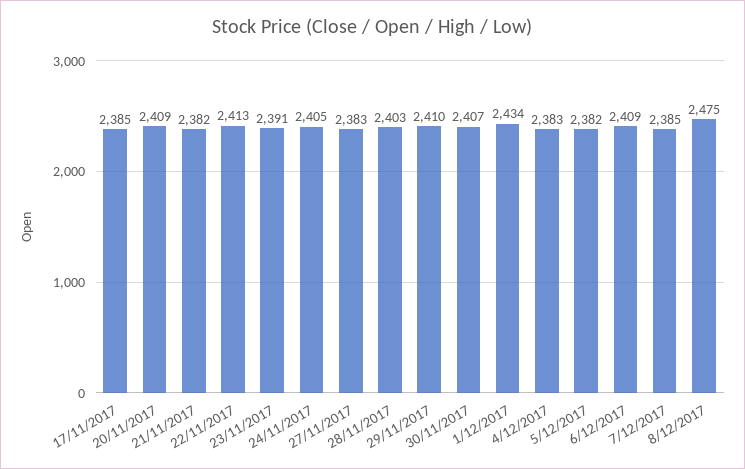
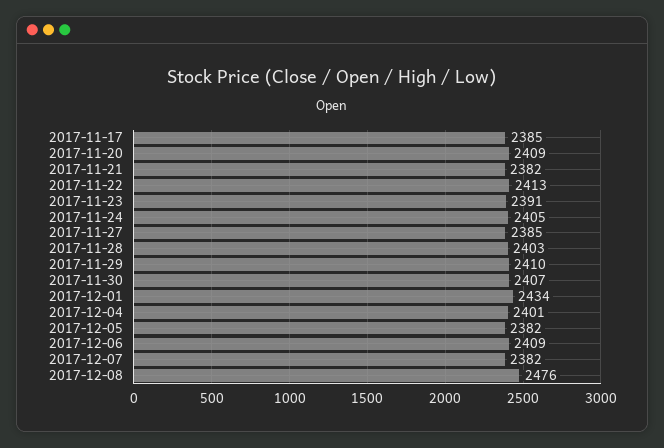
  {
    "17/11/2017": 2385,
    "20/11/2017": 2409,
    "21/11/2017": 2382,
    "22/11/2017": 2413,
    "23/11/2017": 2391,
    "24/11/2017": 2405,
-   "27/11/2017": 2383,
+   "27/11/2017": 2385,
    "28/11/2017": 2403,
    "29/11/2017": 2410,
    "30/11/2017": 2407,
    "1/12/2017": 2434,
-   "4/12/2017": 2383,
+   "4/12/2017": 2401,
    "5/12/2017": 2382,
    "6/12/2017": 2409,
-   "7/12/2017": 2385,
+   "7/12/2017": 2382,
-   "8/12/2017": 2475
+   "8/12/2017": 2476
  }

